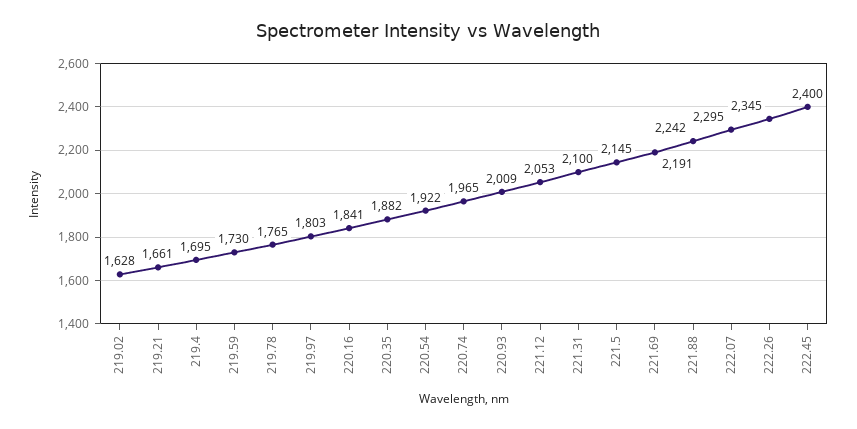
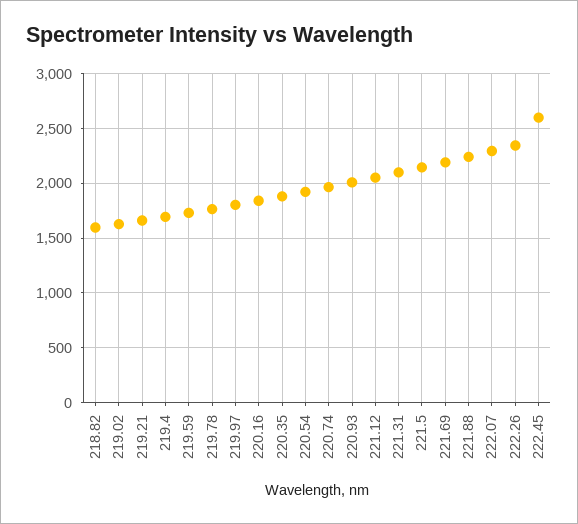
  {
    "219.02": 1628,
    "219.21": 1661,
    "219.4": 1695,
    "219.59": 1730,
    "219.78": 1765,
    "219.97": 1803,
    "220.16": 1841,
    "220.35": 1882,
    "220.54": 1922,
    "220.74": 1965,
    "220.93": 2009,
    "221.12": 2053,
    "221.31": 2100,
    "221.5": 2145,
    "221.69": 2191,
    "221.88": 2242,
    "222.07": 2295,
    "222.26": 2345,
-   "222.45": 2400
+   "222.45": 2600,
+   "218.82": 1600
  }

